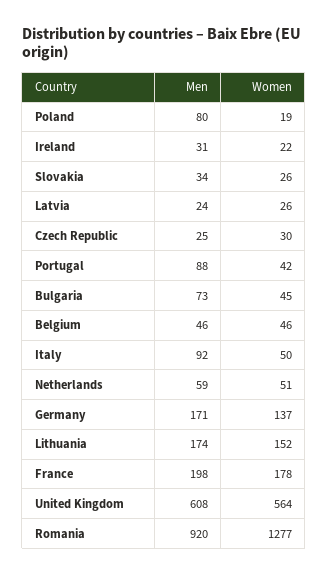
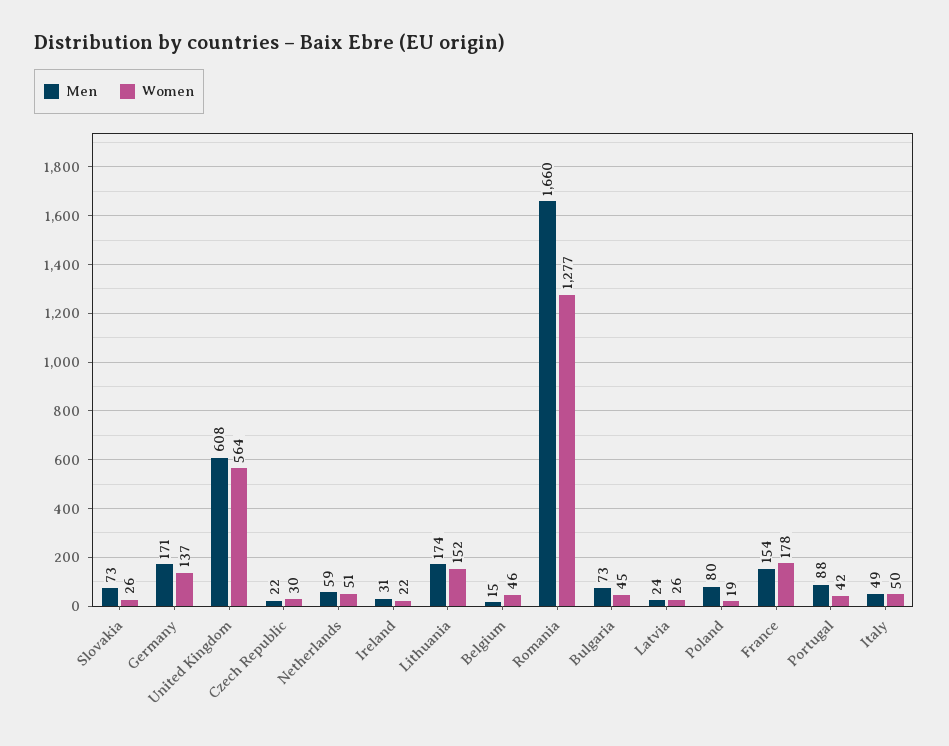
  {
    "Men": {
      "Poland": 80,
      "Ireland": 31,
-     "Slovakia": 34,
+     "Slovakia": 73,
      "Latvia": 24,
-     "Czech Republic": 25,
+     "Czech Republic": 22,
      "Portugal": 88,
      "Bulgaria": 73,
-     "Belgium": 46,
+     "Belgium": 15,
-     "Italy": 92,
+     "Italy": 49,
      "Netherlands": 59,
      "Germany": 171,
      "Lithuania": 174,
-     "France": 198,
+     "France": 154,
      "United Kingdom": 608,
-     "Romania": 920
+     "Romania": 1660
    },
    "Women": {
      "Poland": 19,
      "Ireland": 22,
      "Slovakia": 26,
      "Latvia": 26,
      "Czech Republic": 30,
      "Portugal": 42,
      "Bulgaria": 45,
      "Belgium": 46,
      "Italy": 50,
      "Netherlands": 51,
      "Germany": 137,
      "Lithuania": 152,
      "France": 178,
      "United Kingdom": 564,
      "Romania": 1277
    }
  }

